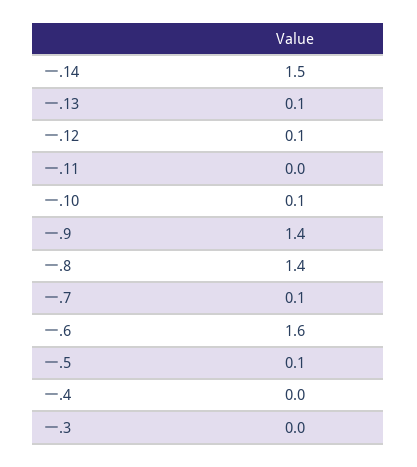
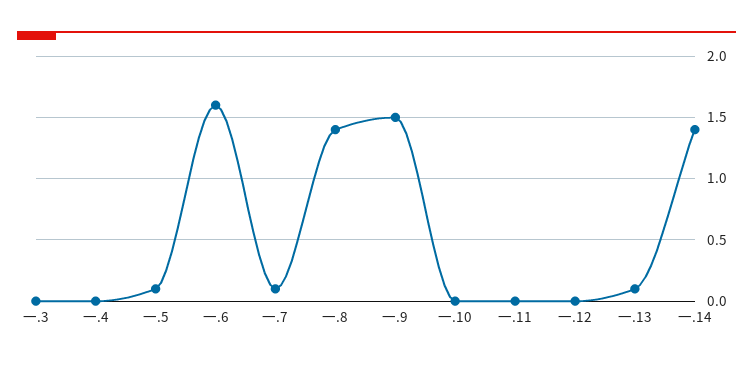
  {
-   "一.14": 1.5,
+   "一.14": 1.4,
    "一.13": 0.1,
-   "一.12": 0.1,
+   "一.12": 0,
    "一.11": 0,
-   "一.10": 0.1,
+   "一.10": 0,
-   "一.9": 1.4,
+   "一.9": 1.5,
    "一.8": 1.4,
    "一.7": 0.1,
    "一.6": 1.6,
    "一.5": 0.1,
    "一.4": 0,
    "一.3": 0
  }

